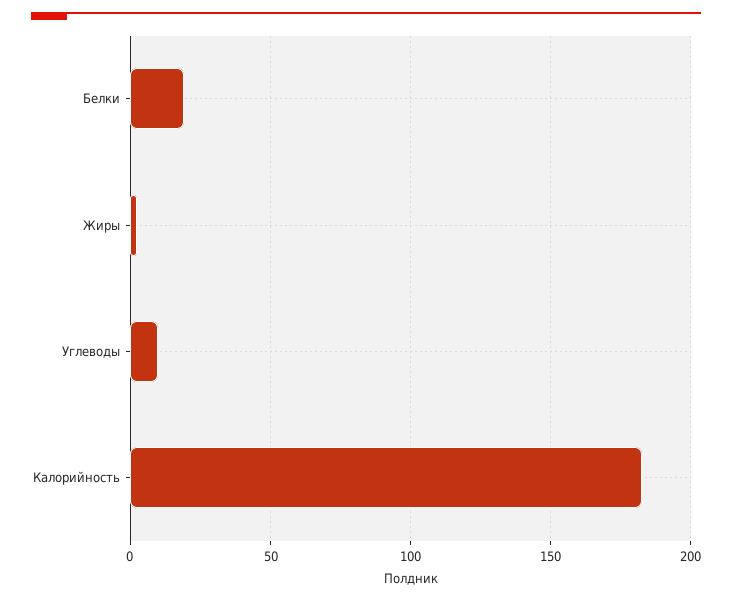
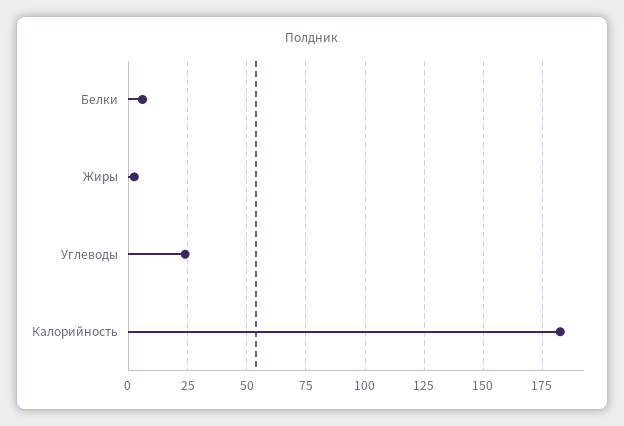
  {
-   "Белки": 20,
+   "Белки": 5,
    "Жиры": 5,
-   "Углеводы": 10,
+   "Углеводы": 25,
    "Калорийность": 185
  }

